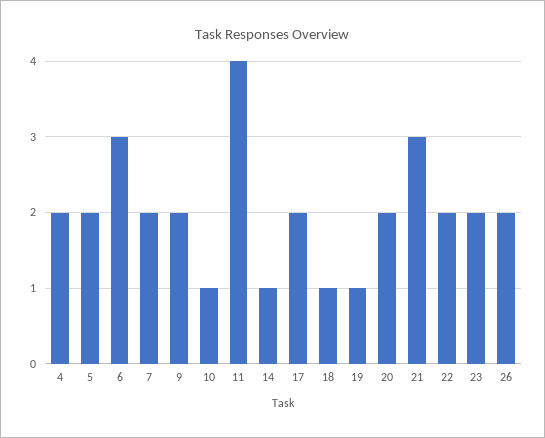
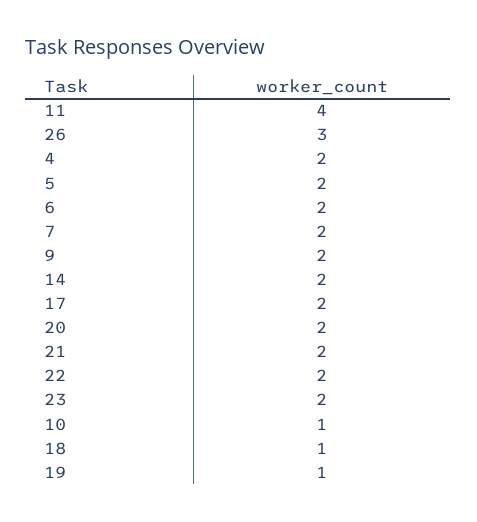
  {
    "4": 2,
    "5": 2,
-   "6": 3,
+   "6": 2,
    "7": 2,
    "9": 2,
    "10": 1,
    "11": 4,
-   "14": 1,
+   "14": 2,
    "17": 2,
    "18": 1,
    "19": 1,
    "20": 2,
-   "21": 3,
+   "21": 2,
    "22": 2,
    "23": 2,
-   "26": 2
+   "26": 3
  }

